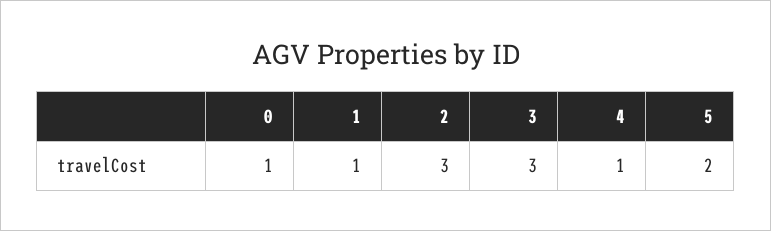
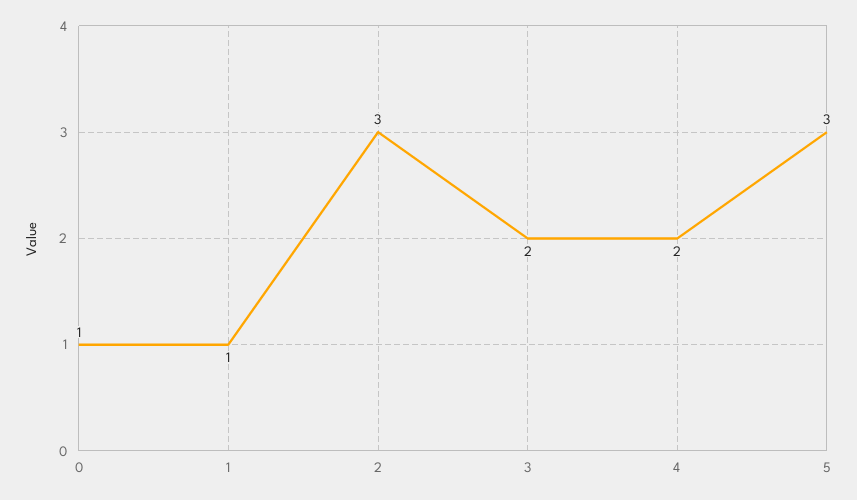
  {
    "0": 1,
    "1": 1,
    "2": 3,
-   "3": 3,
+   "3": 2,
-   "4": 1,
+   "4": 2,
-   "5": 2
+   "5": 3
  }

